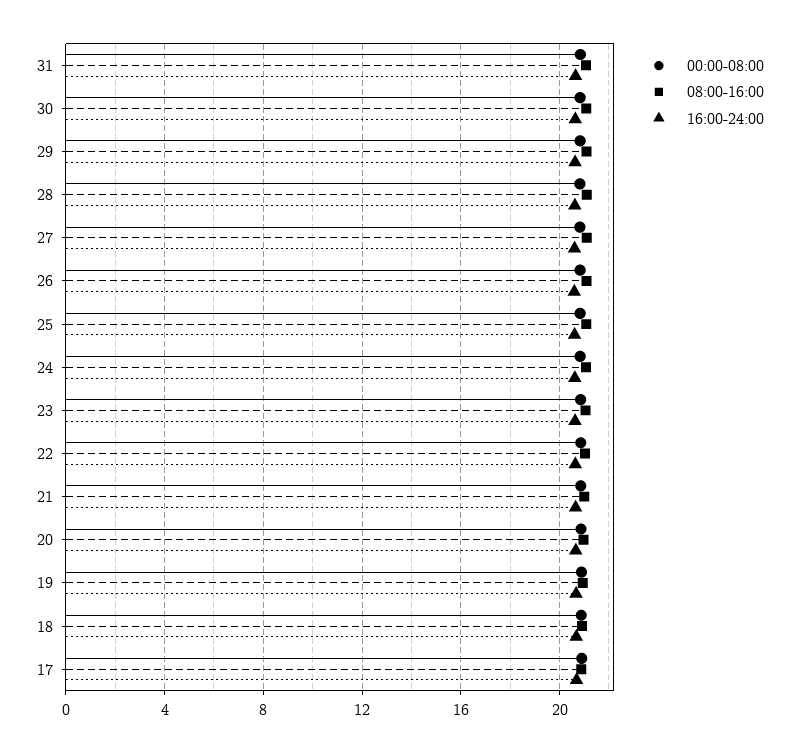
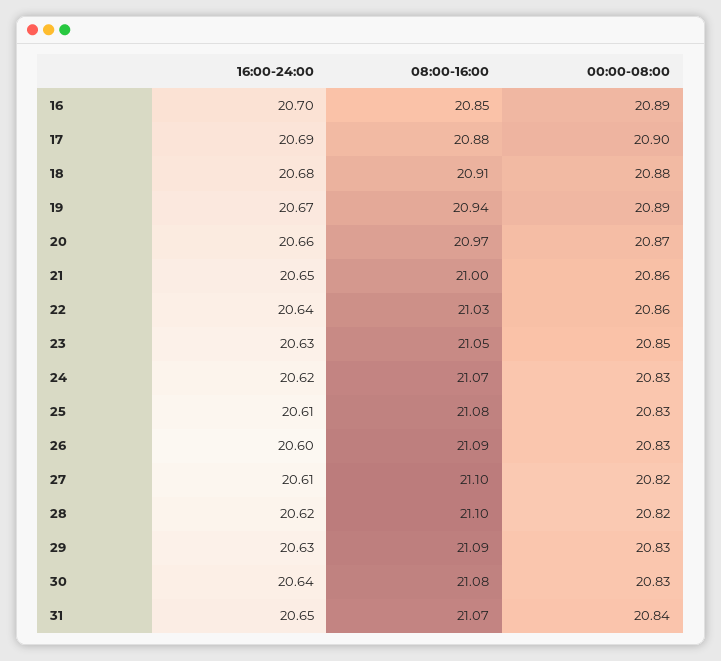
  {
    "00:00-08:00": {
      "31": 20.84,
      "30": 20.83,
      "29": 20.83,
      "28": 20.82,
      "27": 20.82,
      "26": 20.83,
      "25": 20.83,
      "24": 20.83,
      "23": 20.85,
      "22": 20.86,
      "21": 20.86,
      "20": 20.87,
      "19": 20.89,
      "18": 20.88,
-     "17": 20.9
+     "17": 20.9,
+     "16": 20.89
    },
    "08:00-16:00": {
      "31": 21.07,
      "30": 21.08,
      "29": 21.09,
      "28": 21.1,
      "27": 21.1,
      "26": 21.09,
      "25": 21.08,
      "24": 21.07,
      "23": 21.05,
      "22": 21.03,
      "21": 21,
      "20": 20.97,
      "19": 20.94,
      "18": 20.91,
-     "17": 20.88
+     "17": 20.88,
+     "16": 20.85
    },
    "16:00-24:00": {
      "31": 20.65,
      "30": 20.64,
      "29": 20.63,
      "28": 20.62,
      "27": 20.61,
      "26": 20.6,
      "25": 20.61,
      "24": 20.62,
      "23": 20.63,
      "22": 20.64,
      "21": 20.65,
      "20": 20.66,
      "19": 20.67,
      "18": 20.68,
-     "17": 20.69
+     "17": 20.69,
+     "16": 20.7
    }
  }

